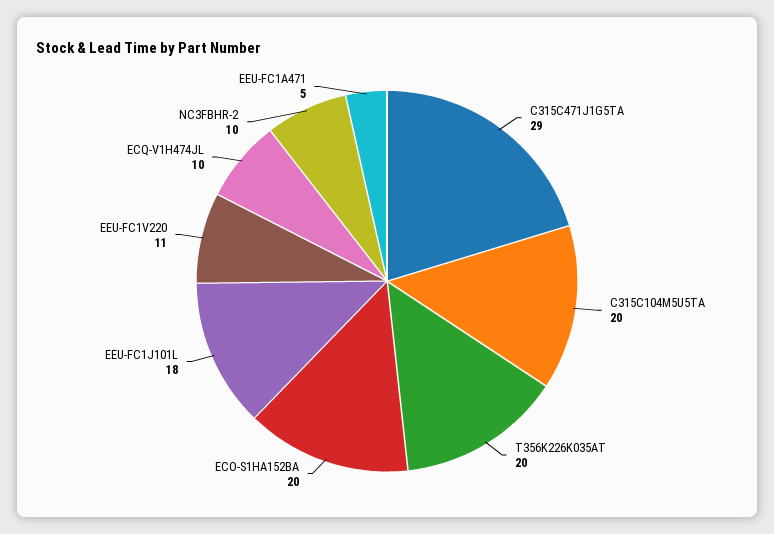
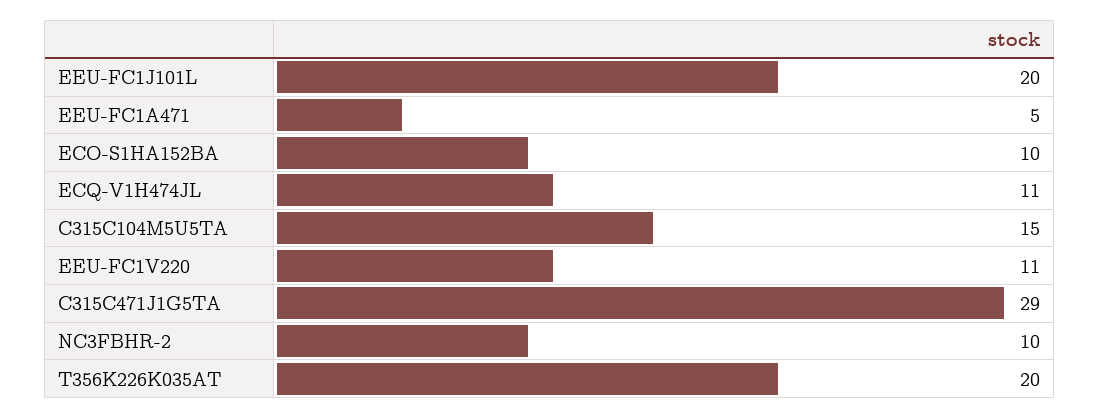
  {
    "C315C471J1G5TA": 29,
-   "C315C104M5U5TA": 20,
+   "C315C104M5U5TA": 15,
    "T356K226K035AT": 20,
-   "ECO-S1HA152BA": 20,
+   "ECO-S1HA152BA": 10,
-   "EEU-FC1J101L": 18,
+   "EEU-FC1J101L": 20,
    "EEU-FC1V220": 11,
-   "ECQ-V1H474JL": 10,
+   "ECQ-V1H474JL": 11,
    "NC3FBHR-2": 10,
    "EEU-FC1A471": 5
  }

